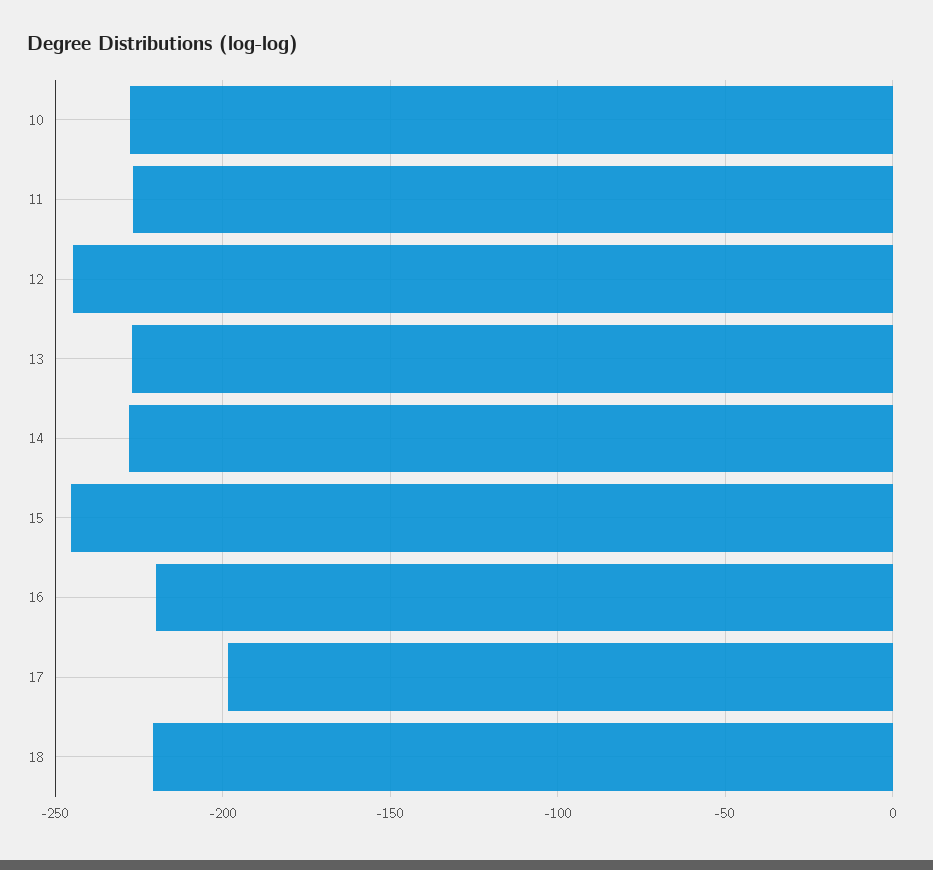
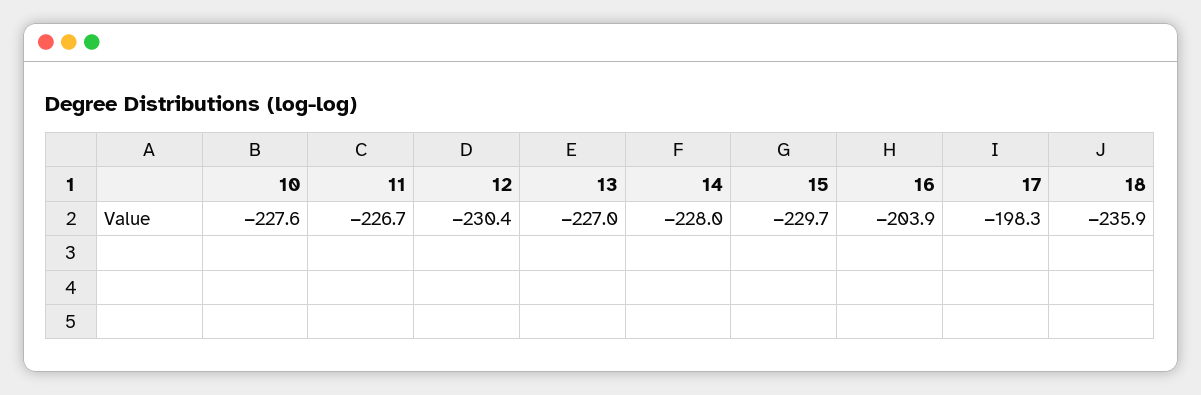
  {
    "10": -227.6,
    "11": -226.7,
-   "12": -245,
+   "12": -230.4,
    "13": -227,
    "14": -228,
-   "15": -245,
+   "15": -229.7,
-   "16": -220,
+   "16": -203.9,
    "17": -198.3,
-   "18": -220
+   "18": -235.9
  }

